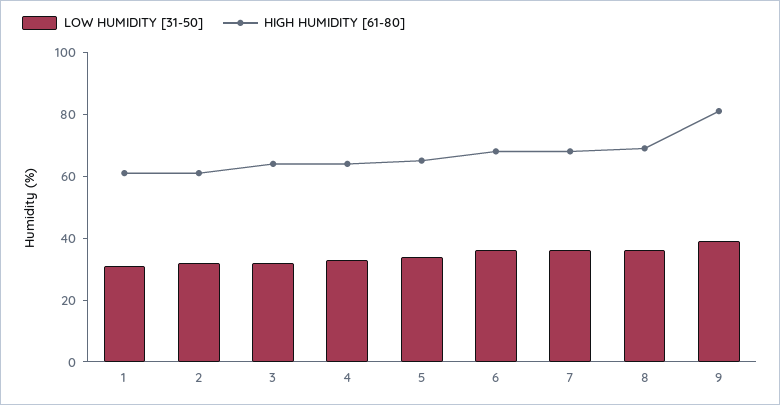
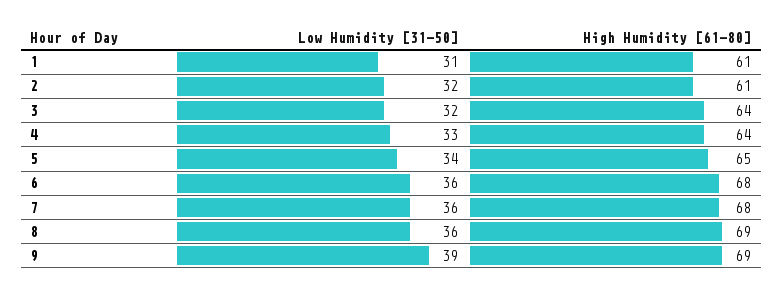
  {
    "LOW HUMIDITY [31-50]": {
      "1": 31,
      "2": 32,
      "3": 32,
      "4": 33,
      "5": 34,
      "6": 36,
      "7": 36,
      "8": 36,
      "9": 39
    },
    "HIGH HUMIDITY [61-80]": {
      "1": 61,
      "2": 61,
      "3": 64,
      "4": 64,
      "5": 65,
      "6": 68,
      "7": 68,
      "8": 69,
-     "9": 80
+     "9": 69
    }
  }

